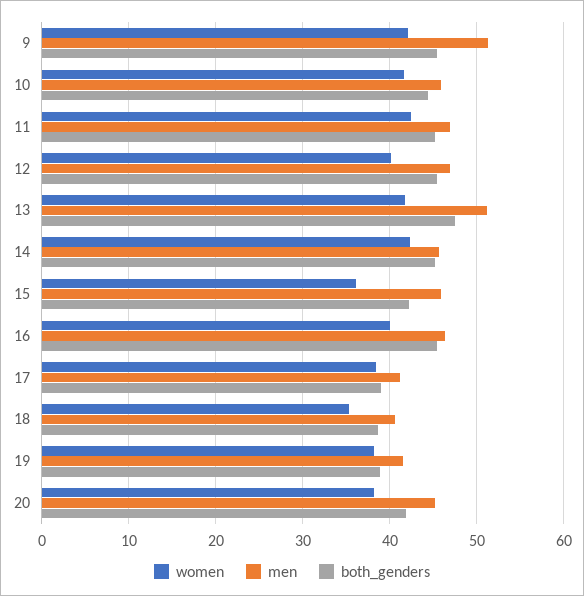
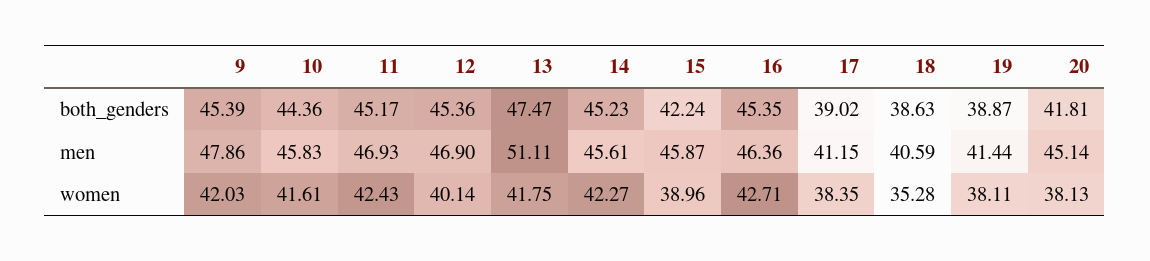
  {
    "women": {
      "9": 42.03,
      "10": 41.61,
      "11": 42.43,
      "12": 40.14,
      "13": 41.75,
      "14": 42.27,
-     "15": 36,
+     "15": 38.96,
-     "16": 40,
+     "16": 42.71,
      "17": 38.35,
      "18": 35.28,
      "19": 38.11,
      "20": 38.13
    },
    "men": {
-     "9": 51,
+     "9": 47.86,
      "10": 45.83,
      "11": 46.93,
      "12": 46.9,
      "13": 51.11,
      "14": 45.61,
      "15": 45.87,
      "16": 46.36,
      "17": 41.15,
      "18": 40.59,
      "19": 41.44,
      "20": 45.14
    },
    "both_genders": {
      "9": 45.39,
      "10": 44.36,
      "11": 45.17,
      "12": 45.36,
      "13": 47.47,
      "14": 45.23,
      "15": 42.24,
      "16": 45.35,
      "17": 39.02,
      "18": 38.63,
      "19": 38.87,
      "20": 41.81
    }
  }

